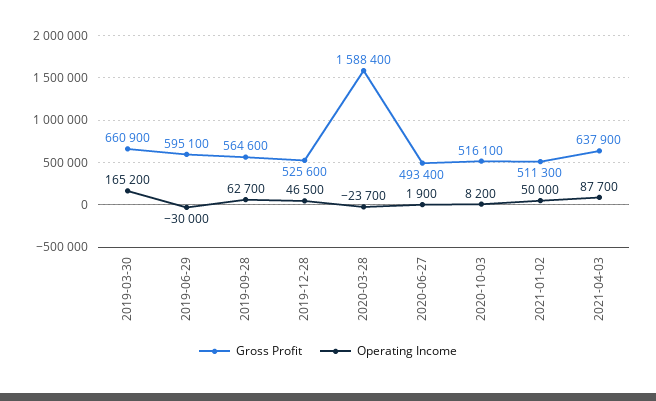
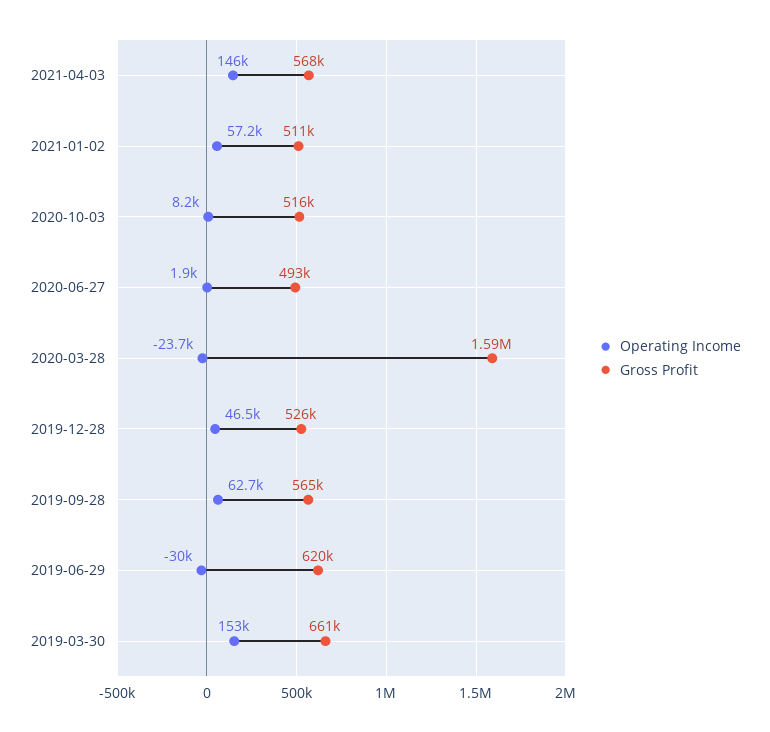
  {
    "Gross Profit": {
      "2019-03-30": 660900,
-     "2019-06-29": 595100,
+     "2019-06-29": 620000,
      "2019-09-28": 564600,
      "2019-12-28": 525600,
      "2020-03-28": 1588400,
      "2020-06-27": 493400,
      "2020-10-03": 516100,
      "2021-01-02": 511300,
-     "2021-04-03": 637900
+     "2021-04-03": 568000
    },
    "Operating Income": {
-     "2019-03-30": 165200,
+     "2019-03-30": 153000,
      "2019-06-29": -30000,
      "2019-09-28": 62700,
      "2019-12-28": 46500,
      "2020-03-28": -23700,
      "2020-06-27": 1900,
      "2020-10-03": 8200,
-     "2021-01-02": 50000,
+     "2021-01-02": 57200,
-     "2021-04-03": 87700
+     "2021-04-03": 146000
    }
  }

